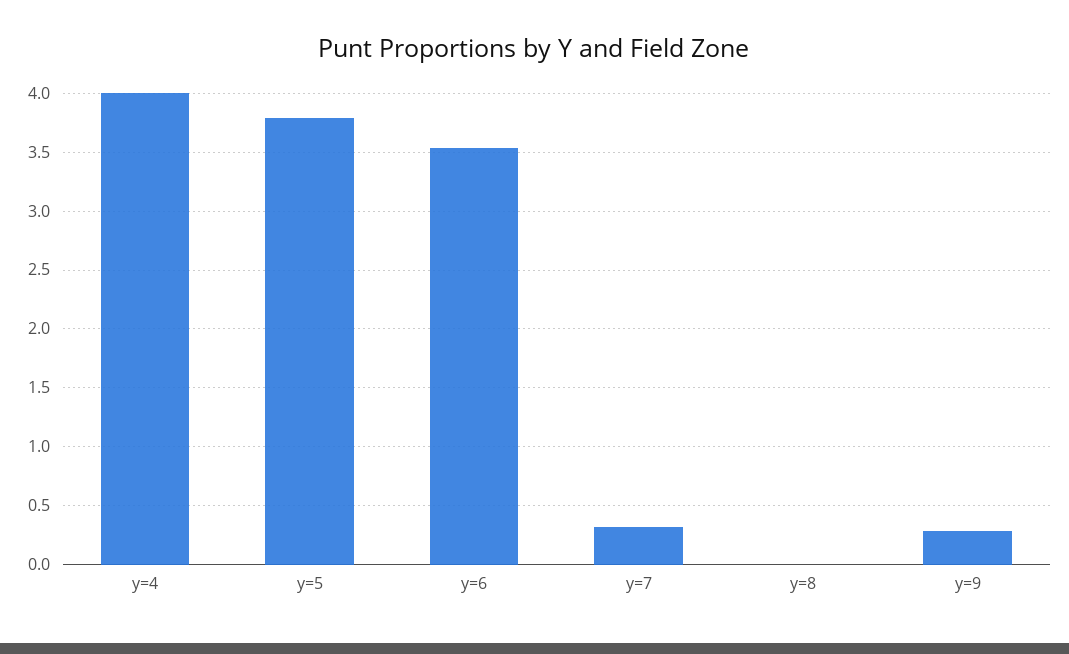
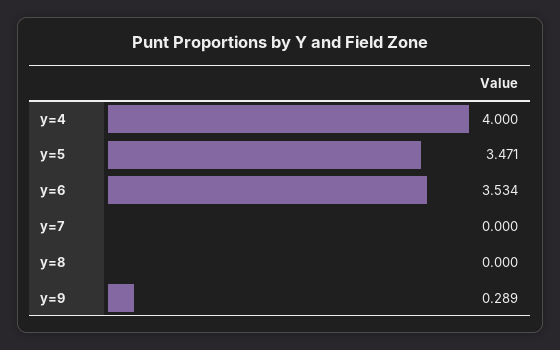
  {
    "y=4": 4,
-   "y=5": 3.8,
+   "y=5": 3.471,
    "y=6": 3.534,
-   "y=7": 0.3,
+   "y=7": 0,
    "y=8": 0,
    "y=9": 0.289
  }

